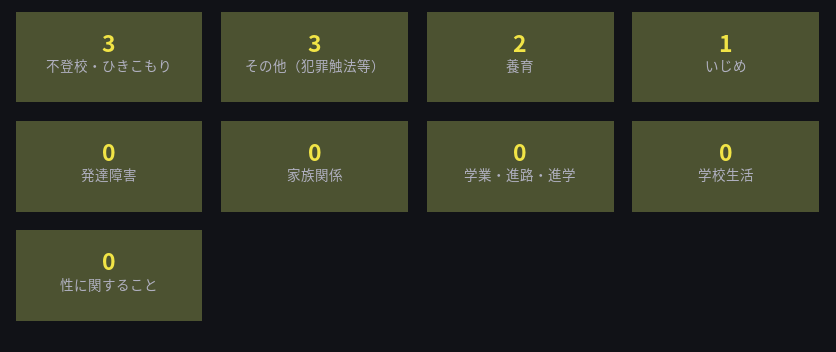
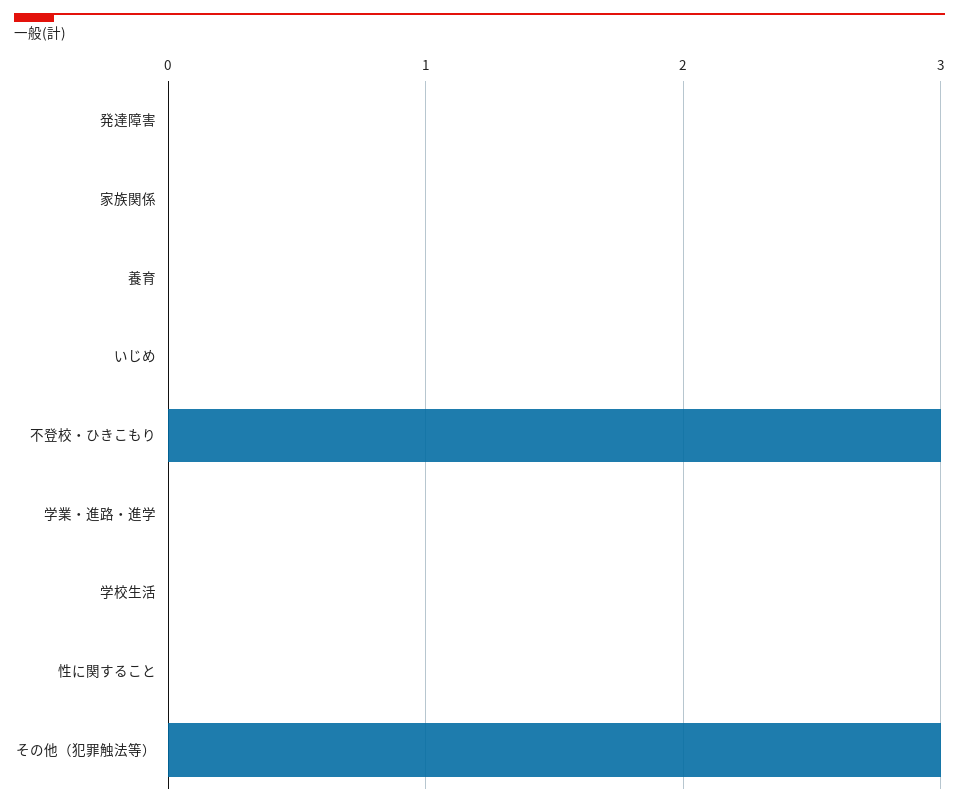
  {
    "不登校・ひきこもり": 3,
    "その他（犯罪触法等）": 3,
-   "養育": 2,
+   "養育": 0,
-   "いじめ": 1,
+   "いじめ": 0,
    "発達障害": 0,
    "家族関係": 0,
    "学業・進路・進学": 0,
    "学校生活": 0,
    "性に関すること": 0
  }

